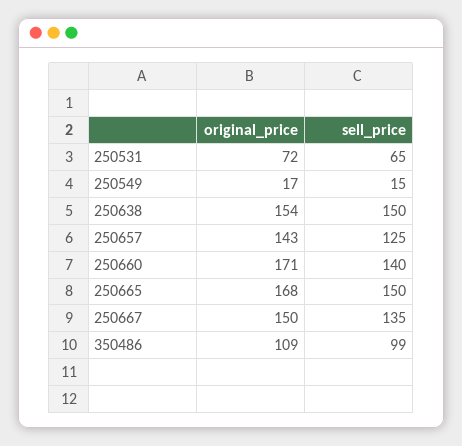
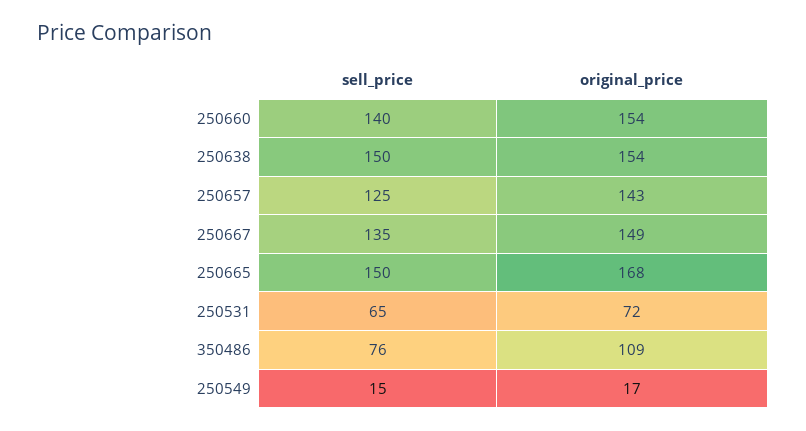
  {
    "original_price": {
      "250531": 72,
      "250549": 17,
      "250638": 154,
      "250657": 143,
-     "250660": 171,
+     "250660": 154,
      "250665": 168,
-     "250667": 150,
+     "250667": 149,
      "350486": 109
    },
    "sell_price": {
      "250531": 65,
      "250549": 15,
      "250638": 150,
      "250657": 125,
      "250660": 140,
      "250665": 150,
      "250667": 135,
-     "350486": 99
+     "350486": 76
    }
  }

